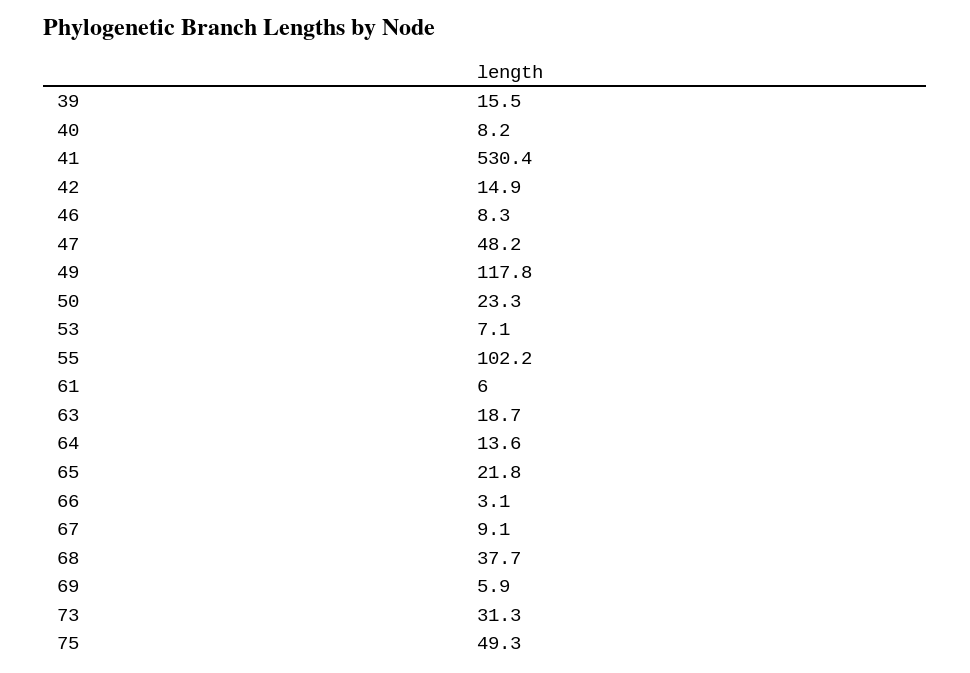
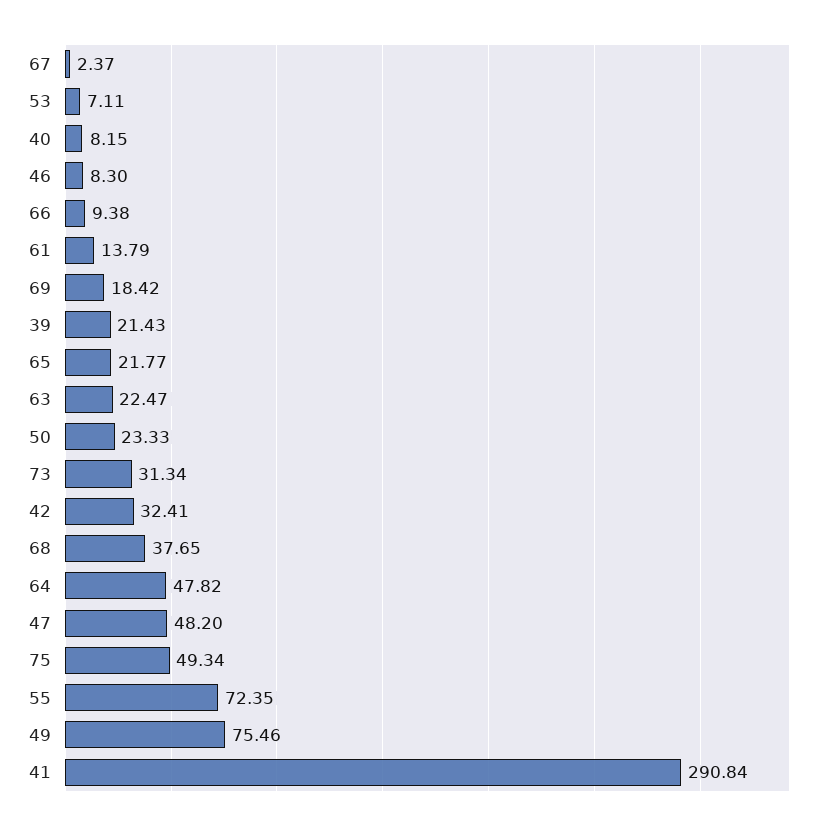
  {
-   "39": 15.5,
+   "39": 21.43,
    "40": 8.15,
-   "41": 530.4,
+   "41": 290.84,
-   "42": 14.9,
+   "42": 32.41,
    "46": 8.3,
    "47": 48.2,
-   "49": 117.8,
+   "49": 75.46,
    "50": 23.33,
    "53": 7.11,
-   "55": 102.2,
+   "55": 72.35,
-   "61": 6,
+   "61": 13.79,
-   "63": 18.7,
+   "63": 22.47,
-   "64": 13.6,
+   "64": 47.82,
    "65": 21.77,
-   "66": 3.1,
+   "66": 9.38,
-   "67": 9.1,
+   "67": 2.37,
    "68": 37.65,
-   "69": 5.9,
+   "69": 18.42,
    "73": 31.34,
    "75": 49.34
  }

